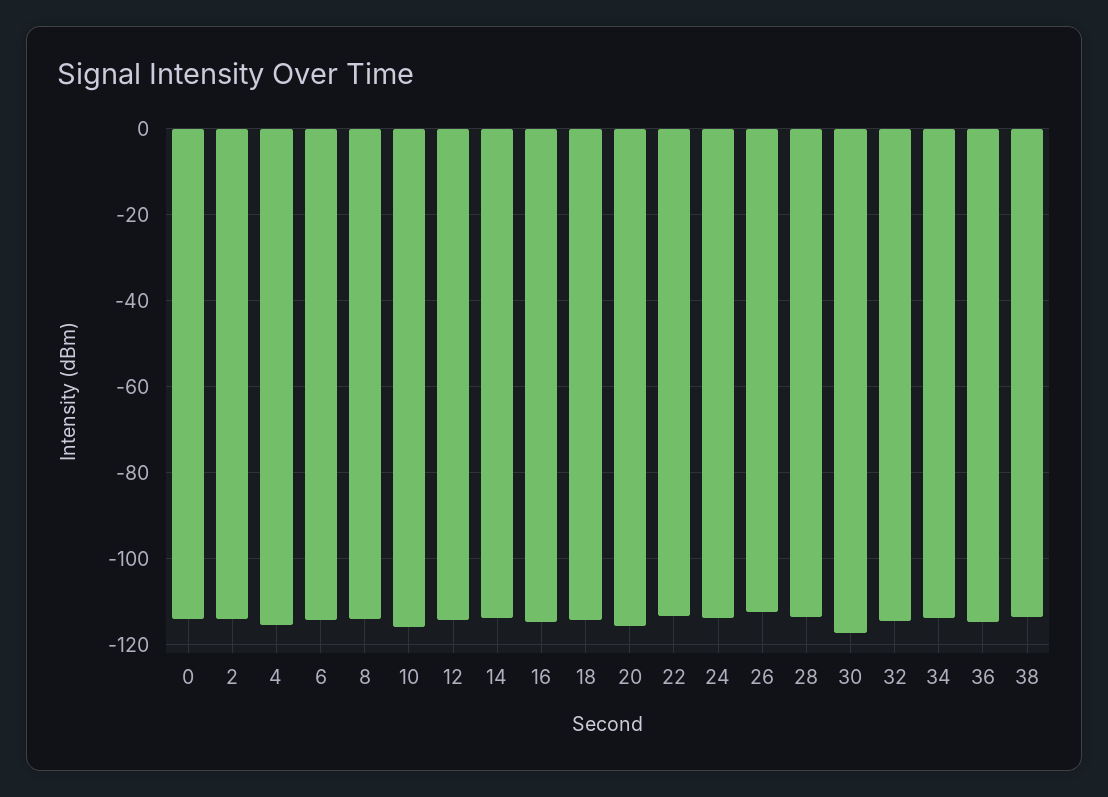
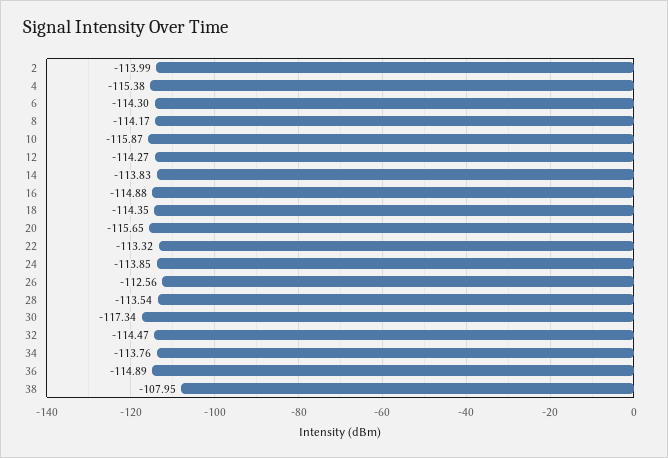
  {
-   "0": -114,
    "2": -113.99,
    "4": -115.38,
    "6": -114.3,
    "8": -114.17,
    "10": -115.87,
    "12": -114.27,
    "14": -113.83,
    "16": -114.88,
    "18": -114.35,
    "20": -115.65,
    "22": -113.32,
    "24": -113.85,
    "26": -112.56,
    "28": -113.54,
    "30": -117.34,
    "32": -114.47,
    "34": -113.76,
    "36": -114.89,
-   "38": -114
+   "38": -107.95
  }

